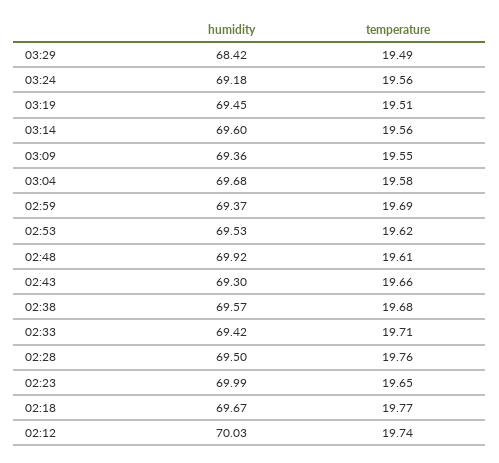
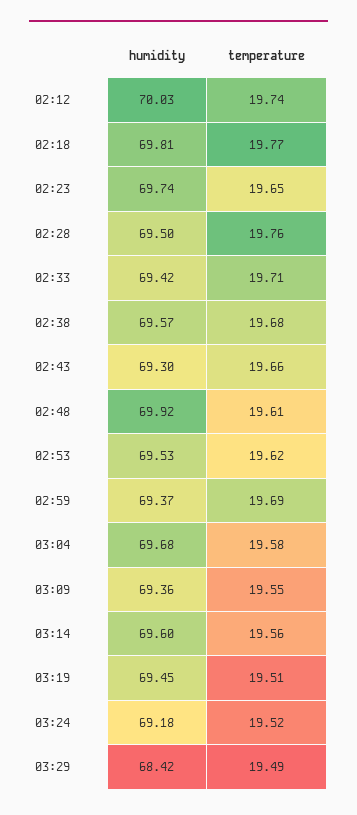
  {
    "humidity": {
      "03:29": 68.42,
      "03:24": 69.18,
      "03:19": 69.45,
      "03:14": 69.6,
      "03:09": 69.36,
      "03:04": 69.68,
      "02:59": 69.37,
      "02:53": 69.53,
      "02:48": 69.92,
      "02:43": 69.3,
      "02:38": 69.57,
      "02:33": 69.42,
      "02:28": 69.5,
-     "02:23": 69.99,
+     "02:23": 69.74,
-     "02:18": 69.67,
+     "02:18": 69.81,
      "02:12": 70.03
    },
    "temperature": {
      "03:29": 19.49,
-     "03:24": 19.56,
+     "03:24": 19.52,
      "03:19": 19.51,
      "03:14": 19.56,
      "03:09": 19.55,
      "03:04": 19.58,
      "02:59": 19.69,
      "02:53": 19.62,
      "02:48": 19.61,
      "02:43": 19.66,
      "02:38": 19.68,
      "02:33": 19.71,
      "02:28": 19.76,
      "02:23": 19.65,
      "02:18": 19.77,
      "02:12": 19.74
    }
  }

